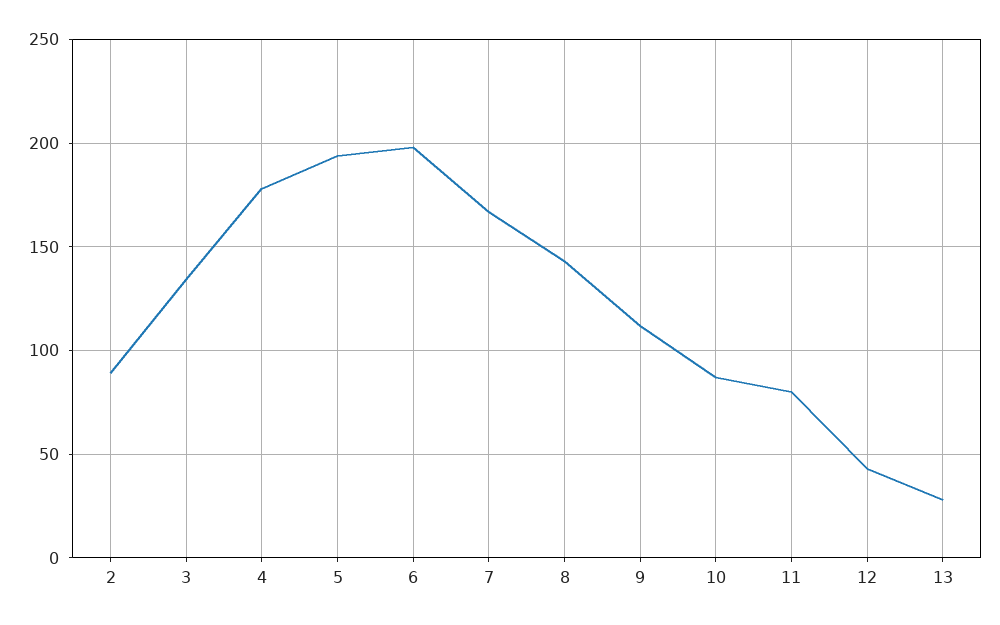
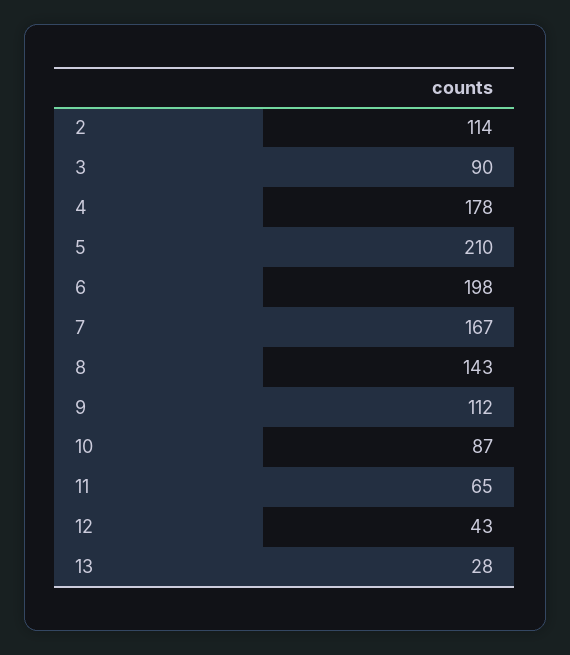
  {
-   "2": 90,
+   "2": 114,
-   "3": 135,
+   "3": 90,
    "4": 178,
-   "5": 195,
+   "5": 210,
    "6": 198,
    "7": 167,
    "8": 143,
    "9": 112,
    "10": 87,
-   "11": 80,
+   "11": 65,
    "12": 43,
    "13": 28
  }

